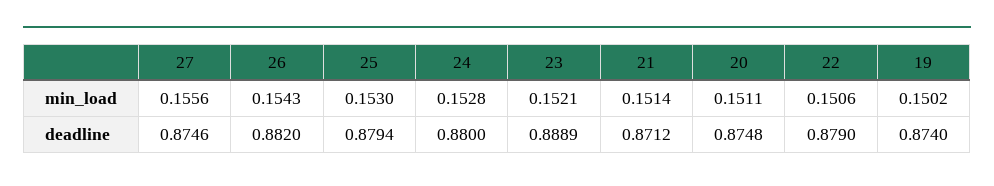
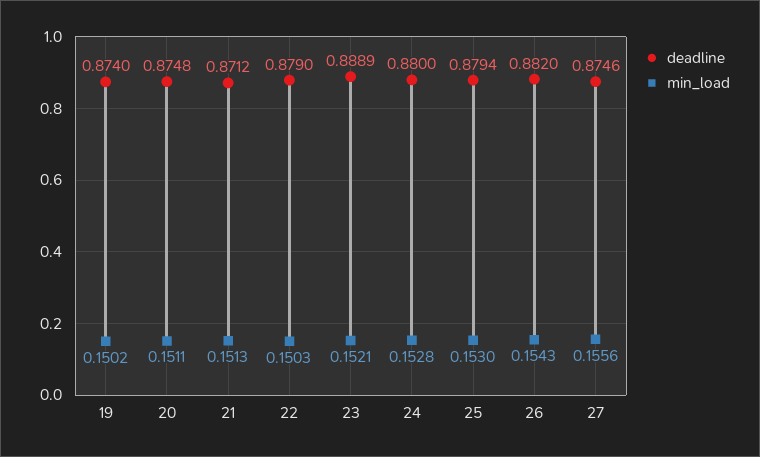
  {
    "min_load": {
      "27": 0.1556,
      "26": 0.1543,
      "25": 0.153,
      "24": 0.1528,
      "23": 0.1521,
-     "21": 0.1514,
+     "21": 0.1513,
      "20": 0.1511,
-     "22": 0.1506,
+     "22": 0.1503,
      "19": 0.1502
    },
    "deadline": {
      "27": 0.8746,
      "26": 0.882,
      "25": 0.8794,
      "24": 0.88,
      "23": 0.8889,
      "21": 0.8712,
      "20": 0.8748,
      "22": 0.879,
      "19": 0.874
    }
  }

